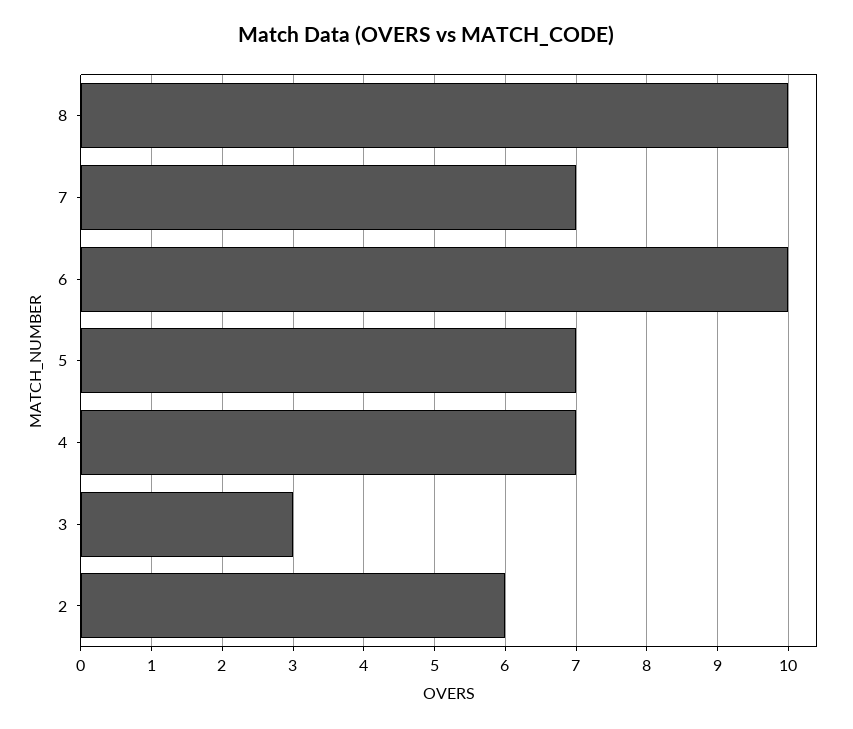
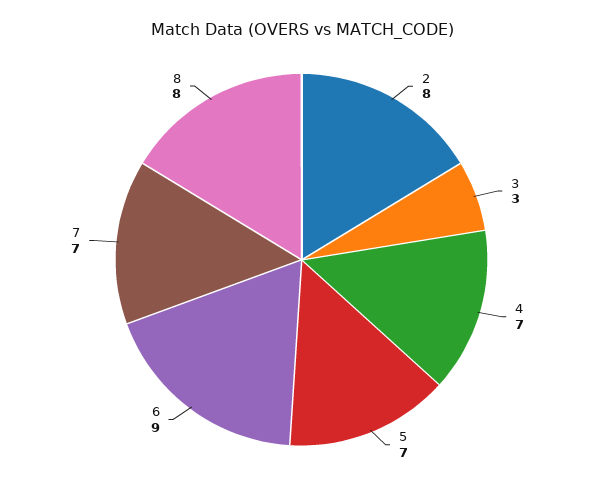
  {
-   "8": 10,
+   "8": 8,
    "7": 7,
-   "6": 10,
+   "6": 9,
    "5": 7,
    "4": 7,
    "3": 3,
-   "2": 6
+   "2": 8
  }

